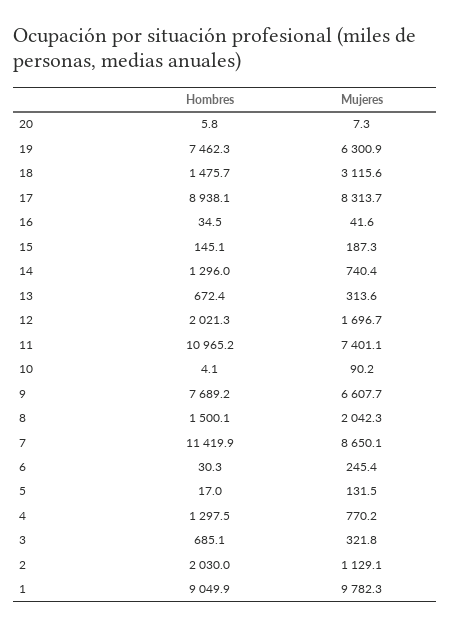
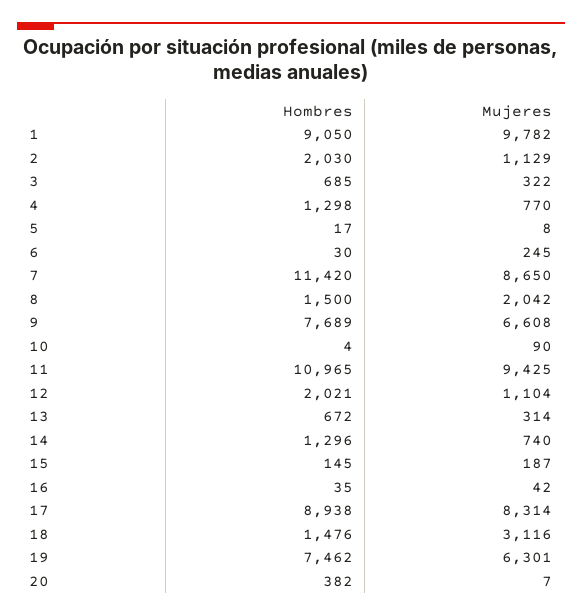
  {
    "Hombres": {
-     "20": 5.8,
+     "20": 382,
      "19": 7462.3,
      "18": 1475.7,
      "17": 8938.1,
      "16": 34.5,
      "15": 145.1,
      "14": 1296,
      "13": 672.4,
      "12": 2021.3,
      "11": 10965.2,
      "10": 4.1,
      "9": 7689.2,
      "8": 1500.1,
      "7": 11419.9,
      "6": 30.3,
      "5": 17,
      "4": 1297.5,
      "3": 685.1,
      "2": 2030,
      "1": 9049.9
    },
    "Mujeres": {
      "20": 7.3,
      "19": 6300.9,
      "18": 3115.6,
      "17": 8313.7,
      "16": 41.6,
      "15": 187.3,
      "14": 740.4,
      "13": 313.6,
-     "12": 1696.7,
+     "12": 1104,
-     "11": 7401.1,
+     "11": 9425,
      "10": 90.2,
      "9": 6607.7,
      "8": 2042.3,
      "7": 8650.1,
      "6": 245.4,
-     "5": 131.5,
+     "5": 8,
      "4": 770.2,
      "3": 321.8,
      "2": 1129.1,
      "1": 9782.3
    }
  }

